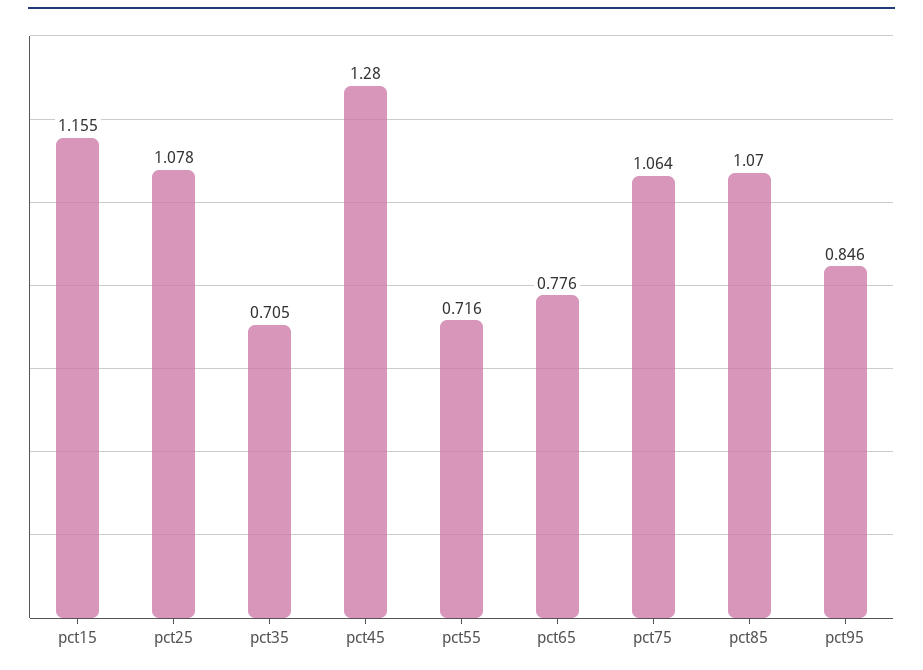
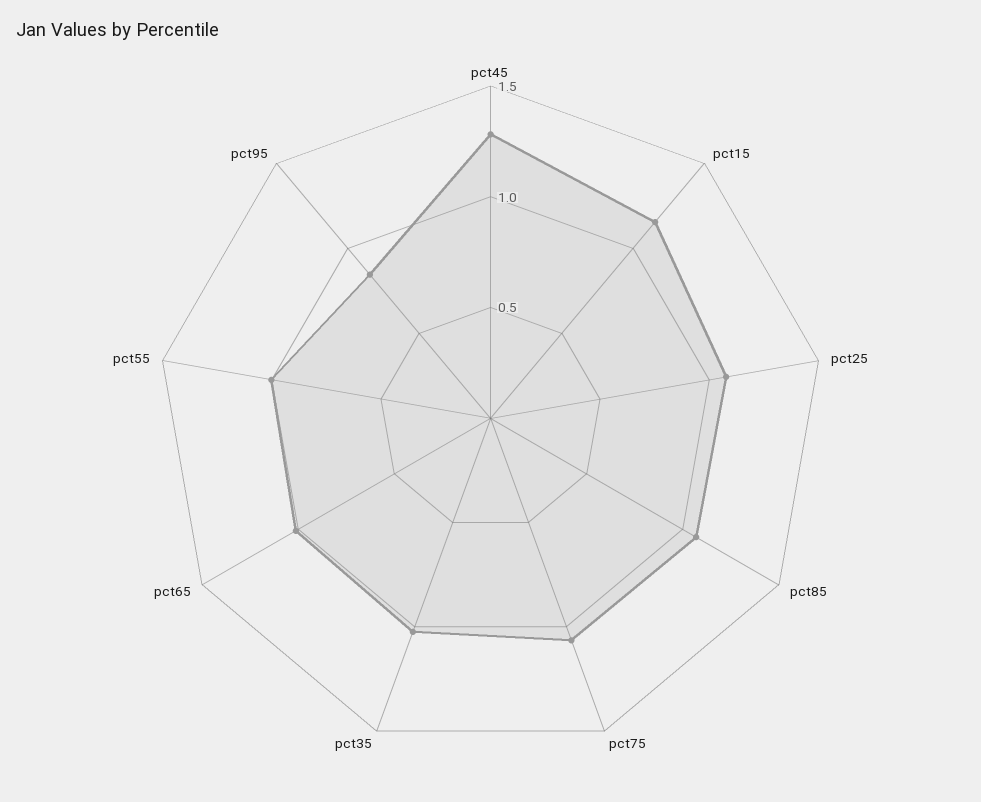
  {
    "pct15": 1.155,
    "pct25": 1.078,
-   "pct35": 0.705,
+   "pct35": 1,
    "pct45": 1.28,
-   "pct55": 0.716,
+   "pct55": 1,
-   "pct65": 0.776,
+   "pct65": 1,
    "pct75": 1.064,
    "pct85": 1.07,
    "pct95": 0.846
  }

